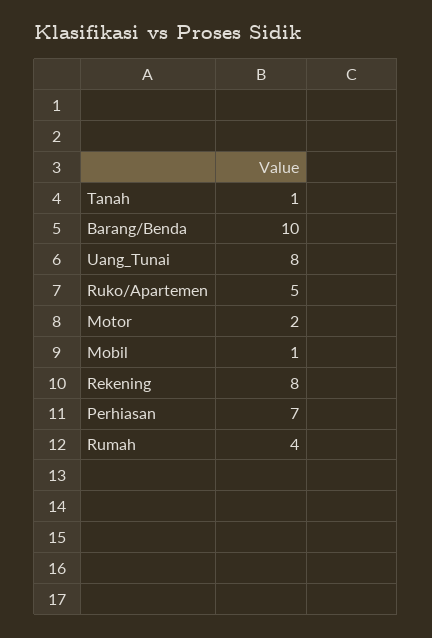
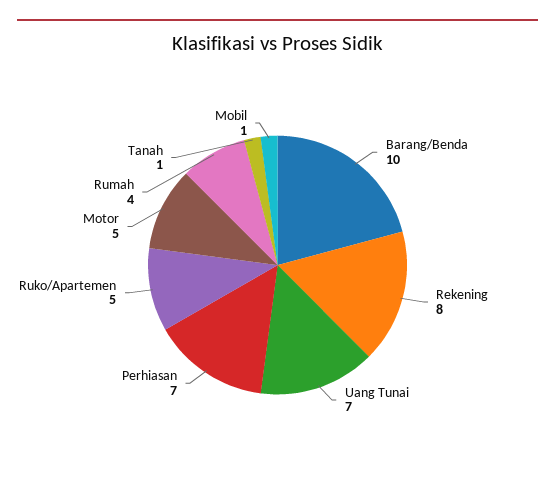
  {
    "Tanah": 1,
    "Barang/Benda": 10,
-   "Uang_Tunai": 8,
+   "Uang_Tunai": 7,
    "Ruko/Apartemen": 5,
-   "Motor": 2,
+   "Motor": 5,
    "Mobil": 1,
    "Rekening": 8,
    "Perhiasan": 7,
    "Rumah": 4
  }

